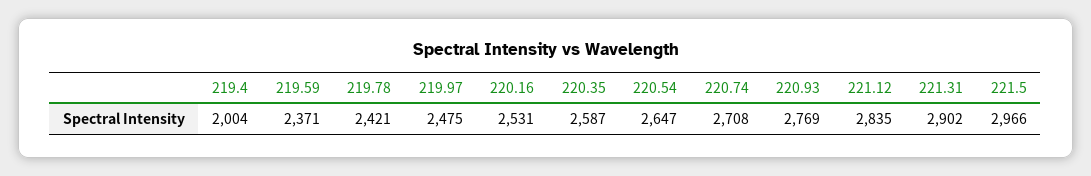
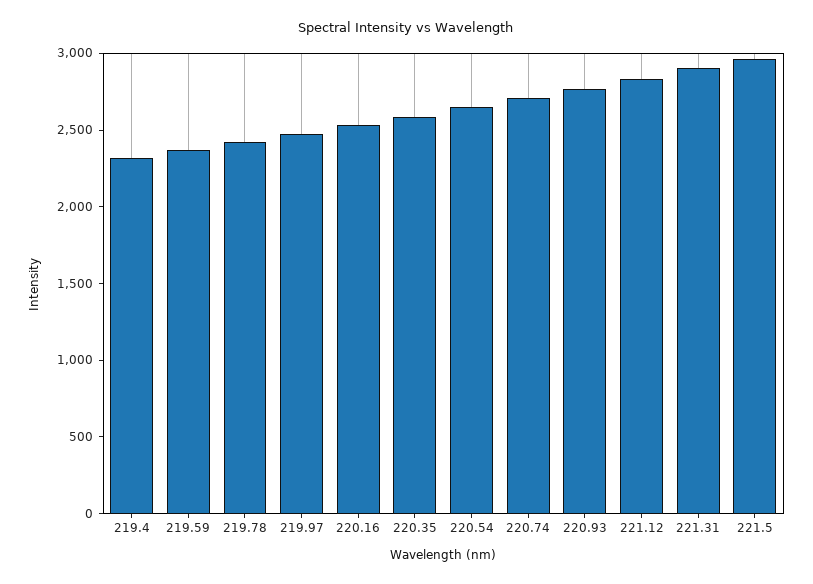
  {
-   "219.4": 2004,
+   "219.4": 2300,
    "219.59": 2371,
    "219.78": 2421,
    "219.97": 2475,
    "220.16": 2531,
    "220.35": 2587,
    "220.54": 2647,
    "220.74": 2708,
    "220.93": 2769,
    "221.12": 2835,
    "221.31": 2902,
    "221.5": 2966
  }

